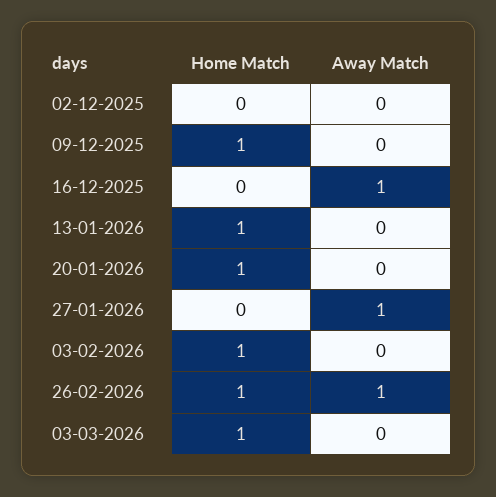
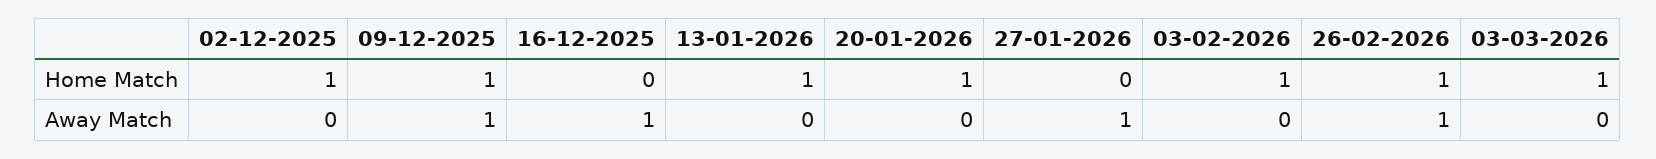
  {
    "Home Match": {
-     "02-12-2025": 0,
+     "02-12-2025": 1,
      "09-12-2025": 1,
      "16-12-2025": 0,
      "13-01-2026": 1,
      "20-01-2026": 1,
      "27-01-2026": 0,
      "03-02-2026": 1,
      "26-02-2026": 1,
      "03-03-2026": 1
    },
    "Away Match": {
      "02-12-2025": 0,
-     "09-12-2025": 0,
+     "09-12-2025": 1,
      "16-12-2025": 1,
      "13-01-2026": 0,
      "20-01-2026": 0,
      "27-01-2026": 1,
      "03-02-2026": 0,
      "26-02-2026": 1,
      "03-03-2026": 0
    }
  }

